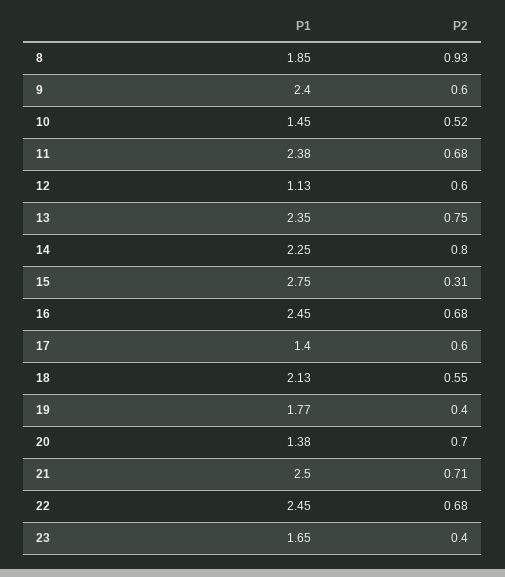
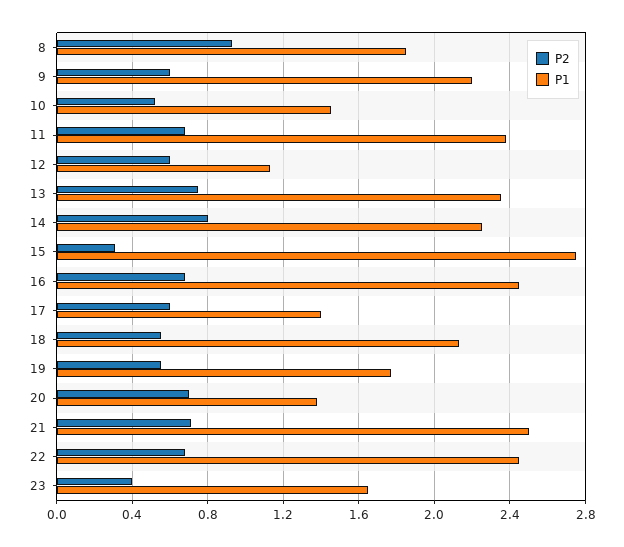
  {
    "P1": {
      "8": 1.85,
-     "9": 2.4,
+     "9": 2.2,
      "10": 1.45,
      "11": 2.38,
      "12": 1.13,
      "13": 2.35,
      "14": 2.25,
      "15": 2.75,
      "16": 2.45,
      "17": 1.4,
      "18": 2.13,
      "19": 1.77,
      "20": 1.38,
      "21": 2.5,
      "22": 2.45,
      "23": 1.65
    },
    "P2": {
      "8": 0.93,
      "9": 0.6,
      "10": 0.52,
      "11": 0.68,
      "12": 0.6,
      "13": 0.75,
      "14": 0.8,
      "15": 0.31,
      "16": 0.68,
      "17": 0.6,
      "18": 0.55,
-     "19": 0.4,
+     "19": 0.55,
      "20": 0.7,
      "21": 0.71,
      "22": 0.68,
      "23": 0.4
    }
  }

